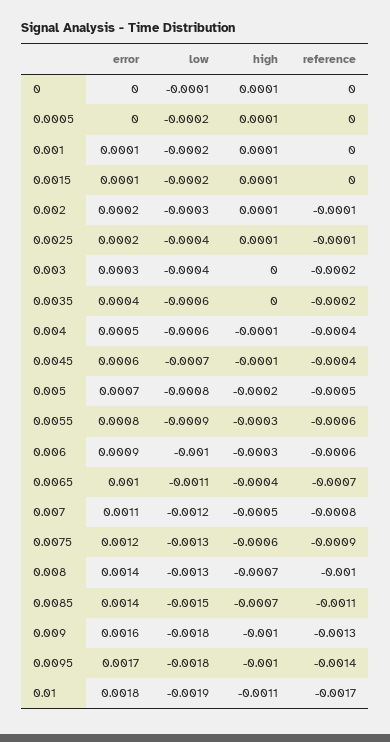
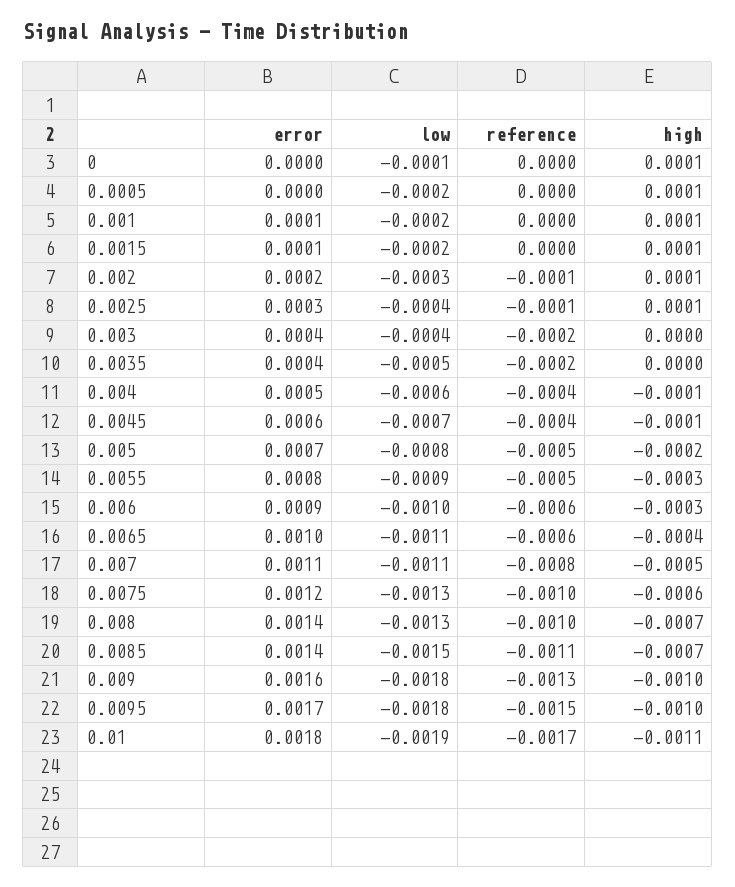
  {
    "error": {
      "0": 0,
      "0.0005": 0,
      "0.001": 0.0001,
      "0.0015": 0.0001,
      "0.002": 0.0002,
-     "0.0025": 0.0002,
+     "0.0025": 0.0003,
-     "0.003": 0.0003,
+     "0.003": 0.0004,
      "0.0035": 0.0004,
      "0.004": 0.0005,
      "0.0045": 0.0006,
      "0.005": 0.0007,
      "0.0055": 0.0008,
      "0.006": 0.0009,
      "0.0065": 0.001,
      "0.007": 0.0011,
      "0.0075": 0.0012,
      "0.008": 0.0014,
      "0.0085": 0.0014,
      "0.009": 0.0016,
      "0.0095": 0.0017,
      "0.01": 0.0018
    },
    "low": {
      "0": -0.0001,
      "0.0005": -0.0002,
      "0.001": -0.0002,
      "0.0015": -0.0002,
      "0.002": -0.0003,
      "0.0025": -0.0004,
      "0.003": -0.0004,
-     "0.0035": -0.0006,
+     "0.0035": -0.0005,
      "0.004": -0.0006,
      "0.0045": -0.0007,
      "0.005": -0.0008,
      "0.0055": -0.0009,
      "0.006": -0.001,
      "0.0065": -0.0011,
-     "0.007": -0.0012,
+     "0.007": -0.0011,
      "0.0075": -0.0013,
      "0.008": -0.0013,
      "0.0085": -0.0015,
      "0.009": -0.0018,
      "0.0095": -0.0018,
      "0.01": -0.0019
    },
    "high": {
      "0": 0.0001,
      "0.0005": 0.0001,
      "0.001": 0.0001,
      "0.0015": 0.0001,
      "0.002": 0.0001,
      "0.0025": 0.0001,
      "0.003": 0,
      "0.0035": 0,
      "0.004": -0.0001,
      "0.0045": -0.0001,
      "0.005": -0.0002,
      "0.0055": -0.0003,
      "0.006": -0.0003,
      "0.0065": -0.0004,
      "0.007": -0.0005,
      "0.0075": -0.0006,
      "0.008": -0.0007,
      "0.0085": -0.0007,
      "0.009": -0.001,
      "0.0095": -0.001,
      "0.01": -0.0011
    },
    "reference": {
      "0": 0,
      "0.0005": 0,
      "0.001": 0,
      "0.0015": 0,
      "0.002": -0.0001,
      "0.0025": -0.0001,
      "0.003": -0.0002,
      "0.0035": -0.0002,
      "0.004": -0.0004,
      "0.0045": -0.0004,
      "0.005": -0.0005,
-     "0.0055": -0.0006,
+     "0.0055": -0.0005,
      "0.006": -0.0006,
-     "0.0065": -0.0007,
+     "0.0065": -0.0006,
      "0.007": -0.0008,
-     "0.0075": -0.0009,
+     "0.0075": -0.001,
      "0.008": -0.001,
      "0.0085": -0.0011,
      "0.009": -0.0013,
-     "0.0095": -0.0014,
+     "0.0095": -0.0015,
      "0.01": -0.0017
    }
  }

